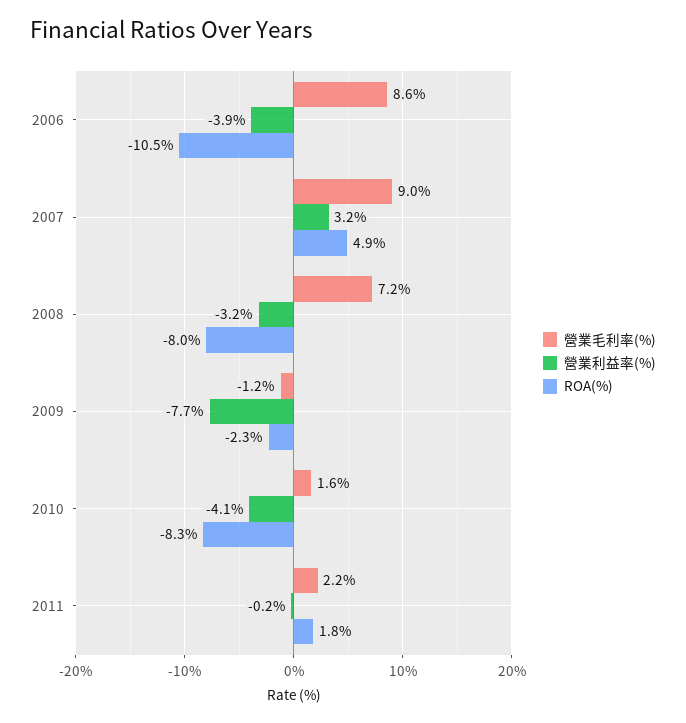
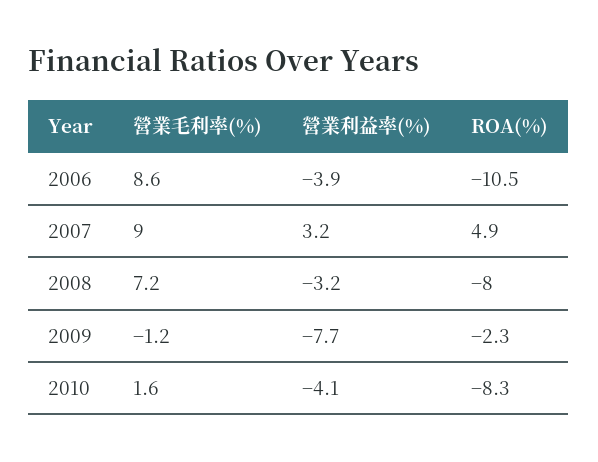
  {
    "營業毛利率(%)": {
      "2006": 8.6,
      "2007": 9,
      "2008": 7.2,
      "2009": -1.2,
-     "2010": 1.6,
+     "2010": 1.6
-     "2011": 2.2
    },
    "營業利益率(%)": {
      "2006": -3.9,
      "2007": 3.2,
      "2008": -3.2,
      "2009": -7.7,
-     "2010": -4.1,
+     "2010": -4.1
-     "2011": -0.2
    },
    "ROA(%)": {
      "2006": -10.5,
      "2007": 4.9,
      "2008": -8,
      "2009": -2.3,
-     "2010": -8.3,
+     "2010": -8.3
-     "2011": 1.8
    }
  }

